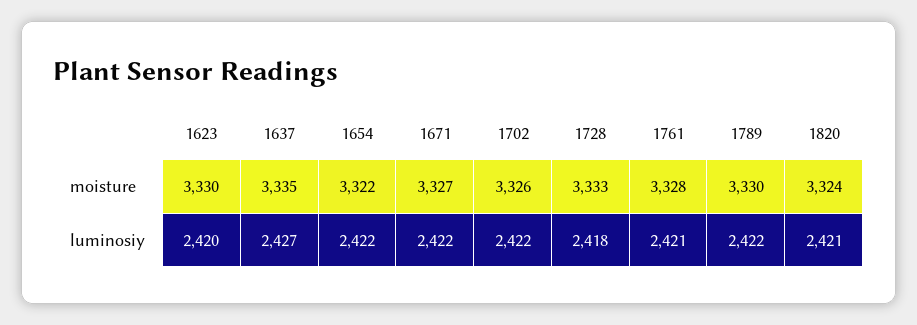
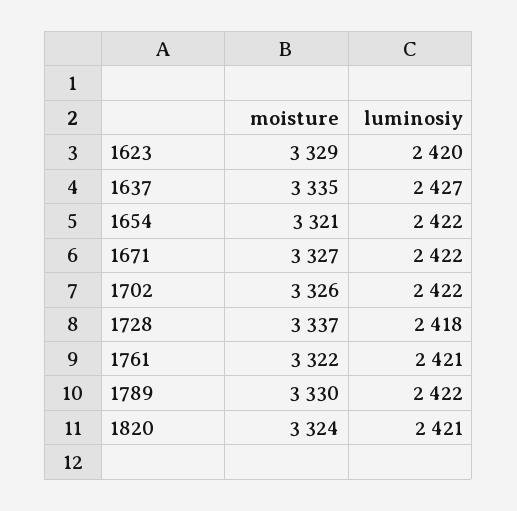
  {
    "1623": {
-     "moisture": 3330,
+     "moisture": 3329,
      "luminosiy": 2420
    },
    "1637": {
      "moisture": 3335,
      "luminosiy": 2427
    },
    "1654": {
-     "moisture": 3322,
+     "moisture": 3321,
      "luminosiy": 2422
    },
    "1671": {
      "moisture": 3327,
      "luminosiy": 2422
    },
    "1702": {
      "moisture": 3326,
      "luminosiy": 2422
    },
    "1728": {
-     "moisture": 3333,
+     "moisture": 3337,
      "luminosiy": 2418
    },
    "1761": {
-     "moisture": 3328,
+     "moisture": 3322,
      "luminosiy": 2421
    },
    "1789": {
      "moisture": 3330,
      "luminosiy": 2422
    },
    "1820": {
      "moisture": 3324,
      "luminosiy": 2421
    }
  }

